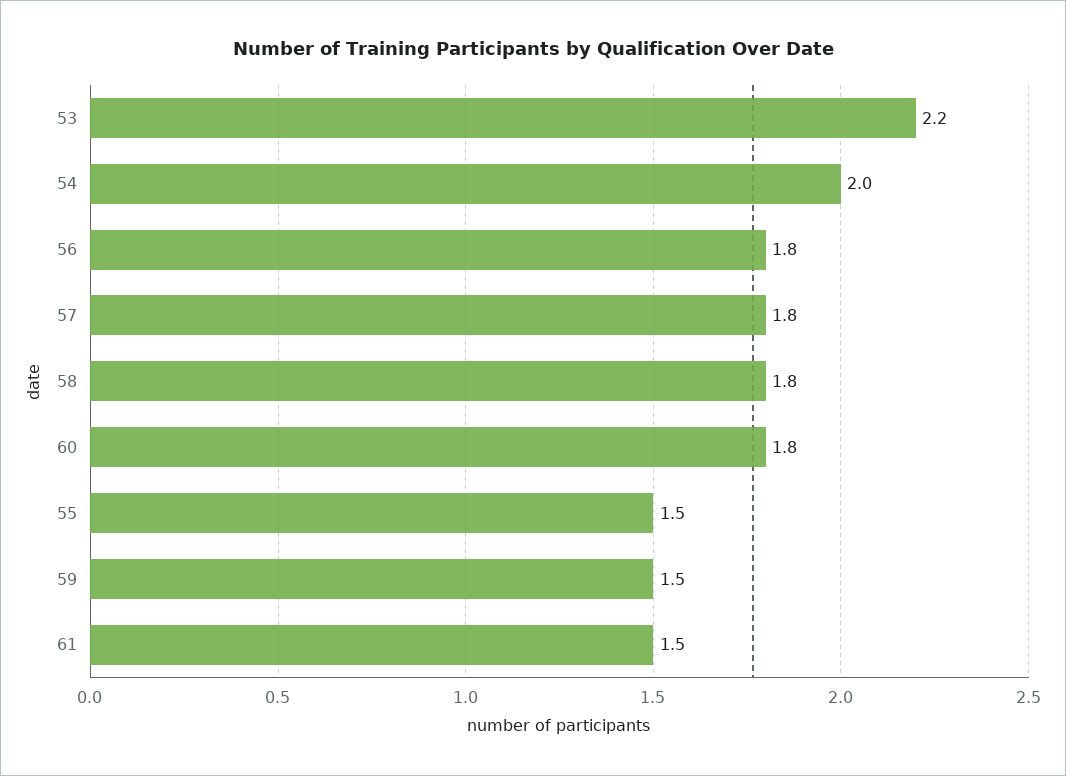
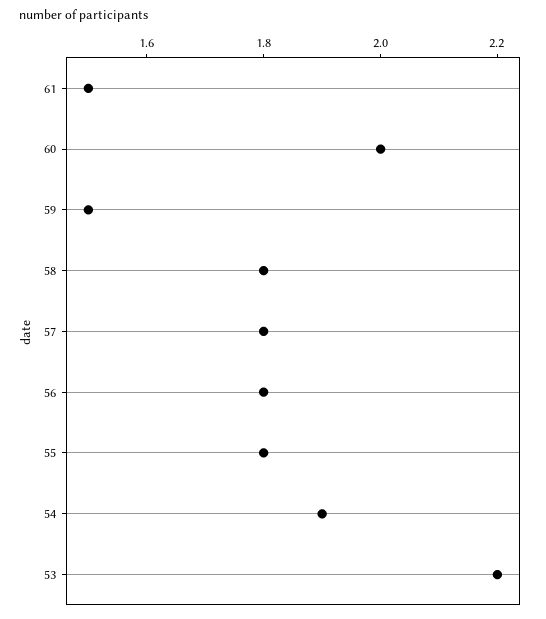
  {
    "53": 2.2,
-   "54": 2,
+   "54": 1.9,
    "56": 1.8,
    "57": 1.8,
    "58": 1.8,
-   "60": 1.8,
+   "60": 2,
-   "55": 1.5,
+   "55": 1.8,
    "59": 1.5,
    "61": 1.5
  }

